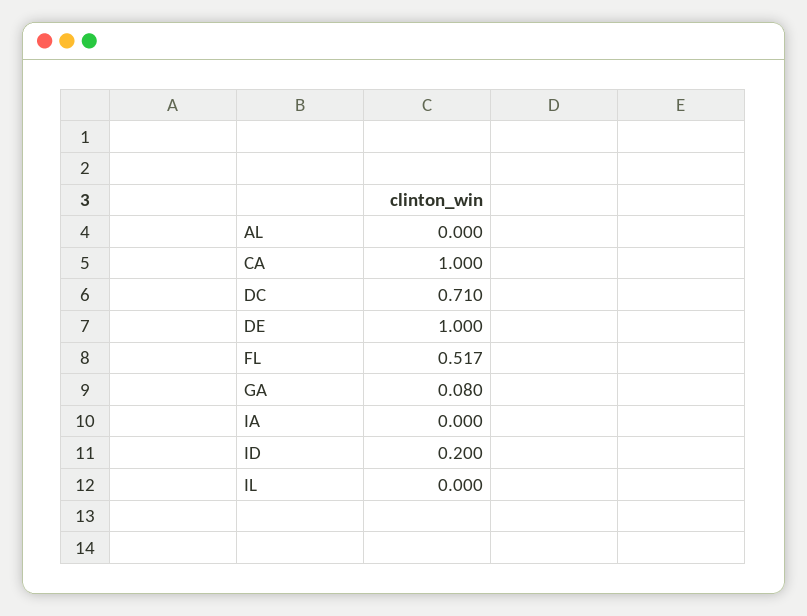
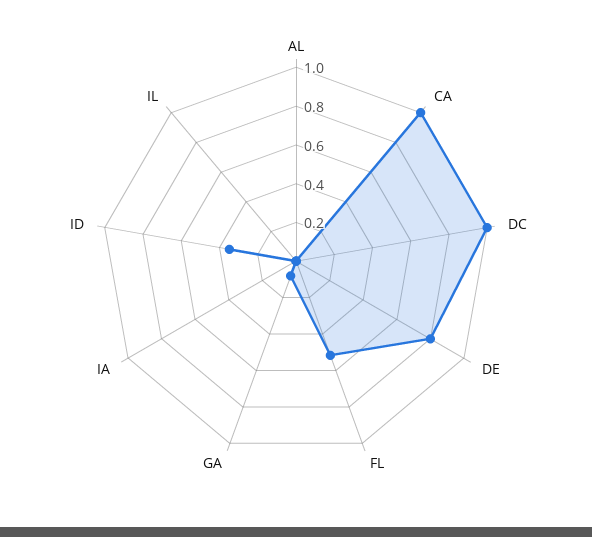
  {
    "AL": 0,
    "CA": 1,
-   "DC": 0.71,
+   "DC": 1,
-   "DE": 1,
+   "DE": 0.8,
    "FL": 0.517,
    "GA": 0.08,
    "IA": 0,
-   "ID": 0.2,
+   "ID": 0.35,
    "IL": 0
  }

